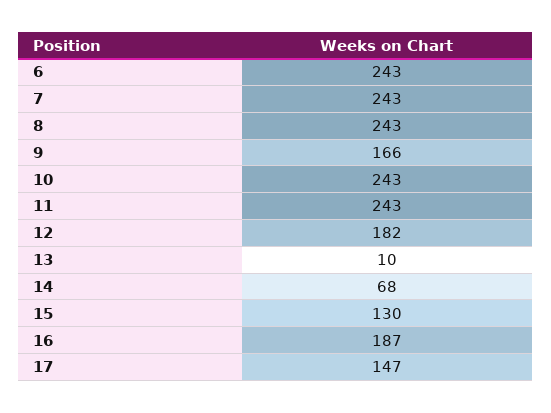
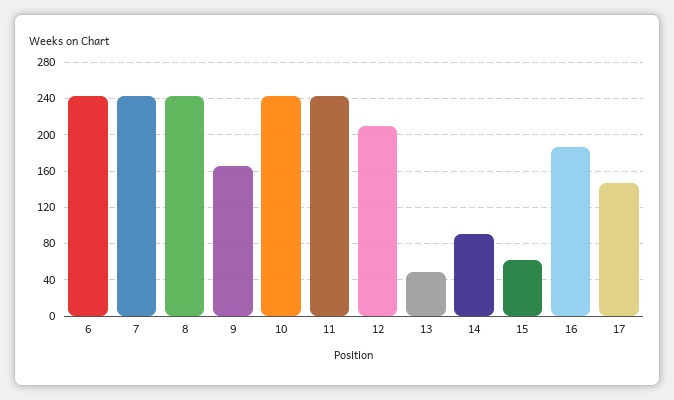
  {
    "6": 243,
    "7": 243,
    "8": 243,
    "9": 166,
    "10": 243,
    "11": 243,
-   "12": 182,
+   "12": 210,
-   "13": 10,
+   "13": 50,
-   "14": 68,
+   "14": 90,
-   "15": 130,
+   "15": 60,
    "16": 187,
    "17": 147
  }

